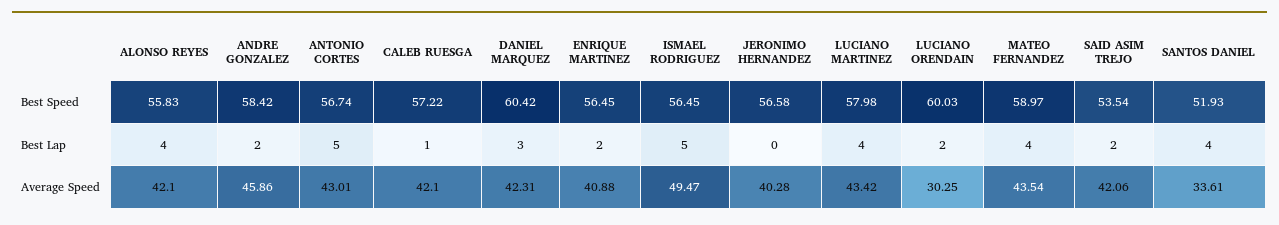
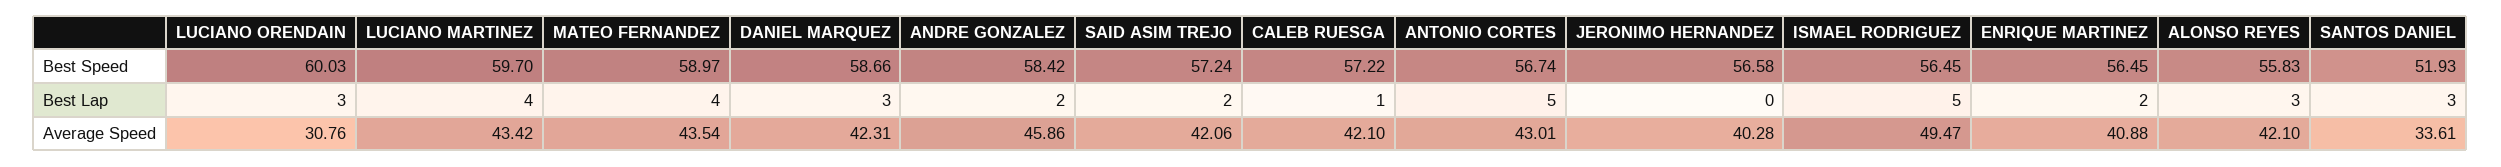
  {
    "ALONSO REYES": {
      "Best Speed": 55.83,
-     "Best Lap": 4,
+     "Best Lap": 3,
      "Average Speed": 42.1
    },
    "ANDRE GONZALEZ": {
      "Best Speed": 58.42,
      "Best Lap": 2,
      "Average Speed": 45.86
    },
    "ANTONIO CORTES": {
      "Best Speed": 56.74,
      "Best Lap": 5,
      "Average Speed": 43.01
    },
    "CALEB RUESGA": {
      "Best Speed": 57.22,
      "Best Lap": 1,
      "Average Speed": 42.1
    },
    "DANIEL MARQUEZ": {
-     "Best Speed": 60.42,
+     "Best Speed": 58.66,
      "Best Lap": 3,
      "Average Speed": 42.31
    },
    "ENRIQUE MARTINEZ": {
      "Best Speed": 56.45,
      "Best Lap": 2,
      "Average Speed": 40.88
    },
    "ISMAEL RODRIGUEZ": {
      "Best Speed": 56.45,
      "Best Lap": 5,
      "Average Speed": 49.47
    },
    "JERONIMO HERNANDEZ": {
      "Best Speed": 56.58,
      "Best Lap": 0,
      "Average Speed": 40.28
    },
    "LUCIANO MARTINEZ": {
-     "Best Speed": 57.98,
+     "Best Speed": 59.7,
      "Best Lap": 4,
      "Average Speed": 43.42
    },
    "LUCIANO ORENDAIN": {
      "Best Speed": 60.03,
-     "Best Lap": 2,
+     "Best Lap": 3,
-     "Average Speed": 30.25
+     "Average Speed": 30.76
    },
    "MATEO FERNANDEZ": {
      "Best Speed": 58.97,
      "Best Lap": 4,
      "Average Speed": 43.54
    },
    "SAID ASIM TREJO": {
-     "Best Speed": 53.54,
+     "Best Speed": 57.24,
      "Best Lap": 2,
      "Average Speed": 42.06
    },
    "SANTOS DANIEL": {
      "Best Speed": 51.93,
-     "Best Lap": 4,
+     "Best Lap": 3,
      "Average Speed": 33.61
    }
  }

